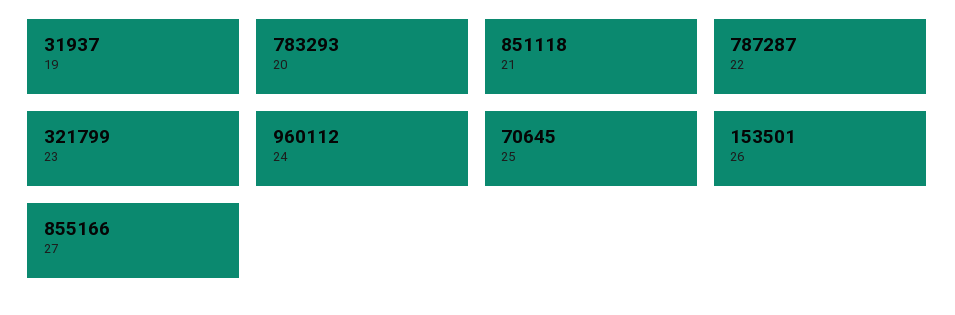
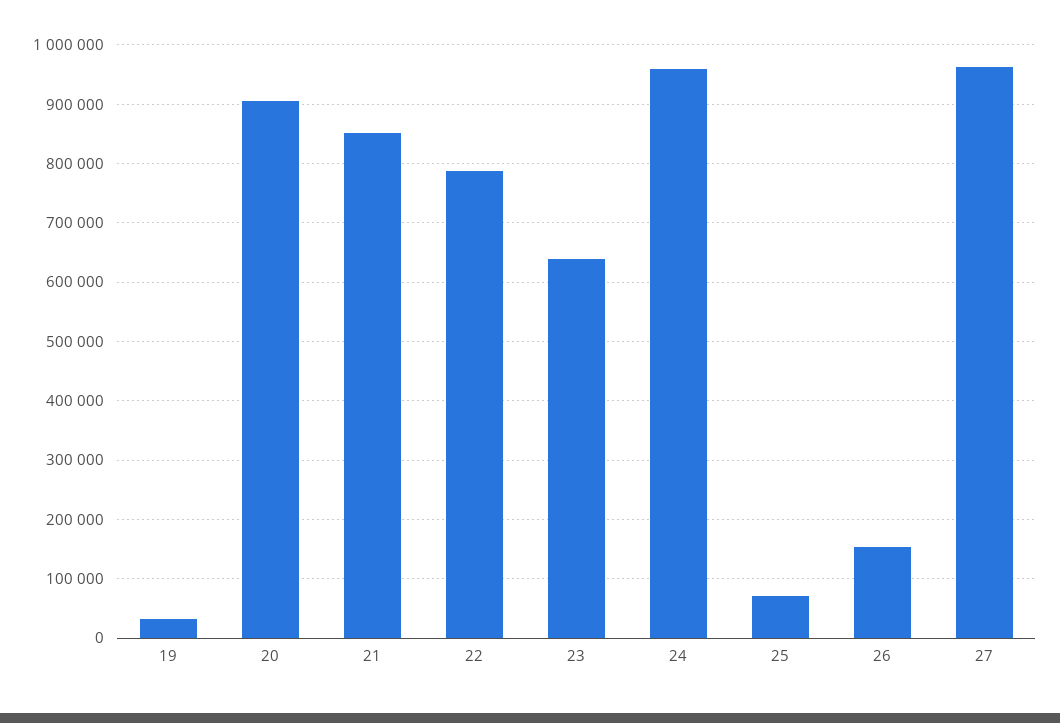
  {
    "19": 31937,
-   "20": 783293,
+   "20": 900000,
    "21": 851118,
    "22": 787287,
-   "23": 321799,
+   "23": 640000,
    "24": 960112,
    "25": 70645,
    "26": 153501,
-   "27": 855166
+   "27": 960000
  }

